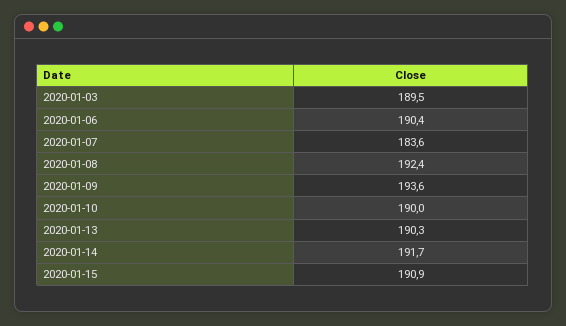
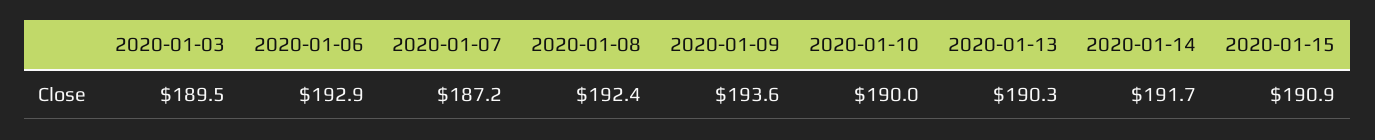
  {
    "2020-01-03": 189.5,
-   "2020-01-06": 190.4,
+   "2020-01-06": 192.9,
-   "2020-01-07": 183.6,
+   "2020-01-07": 187.2,
    "2020-01-08": 192.4,
    "2020-01-09": 193.6,
    "2020-01-10": 190,
    "2020-01-13": 190.3,
    "2020-01-14": 191.7,
    "2020-01-15": 190.9
  }

